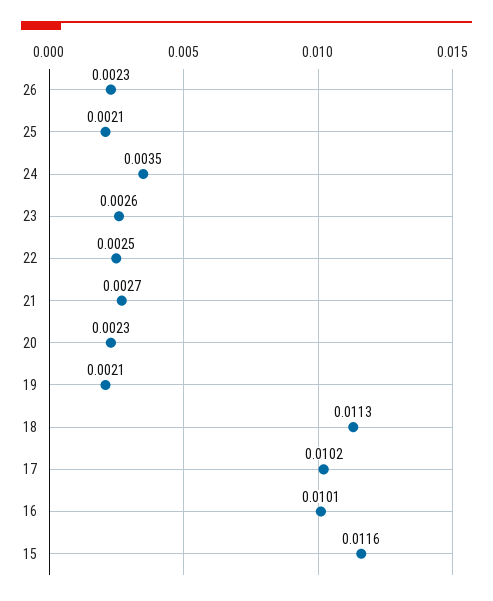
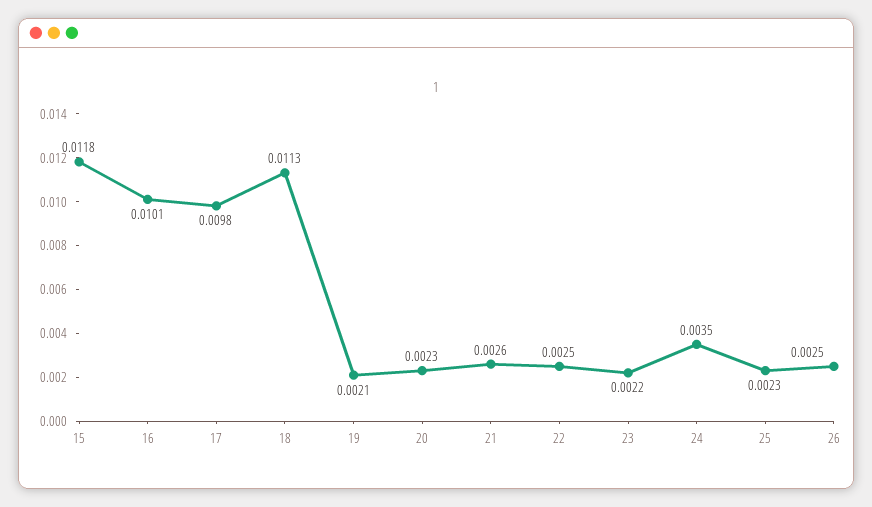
  {
-   "26": 0.0023,
+   "26": 0.0025,
-   "25": 0.0021,
+   "25": 0.0023,
    "24": 0.0035,
-   "23": 0.0026,
+   "23": 0.0022,
    "22": 0.0025,
-   "21": 0.0027,
+   "21": 0.0026,
    "20": 0.0023,
    "19": 0.0021,
    "18": 0.0113,
-   "17": 0.0102,
+   "17": 0.0098,
    "16": 0.0101,
-   "15": 0.0116
+   "15": 0.0118
  }

